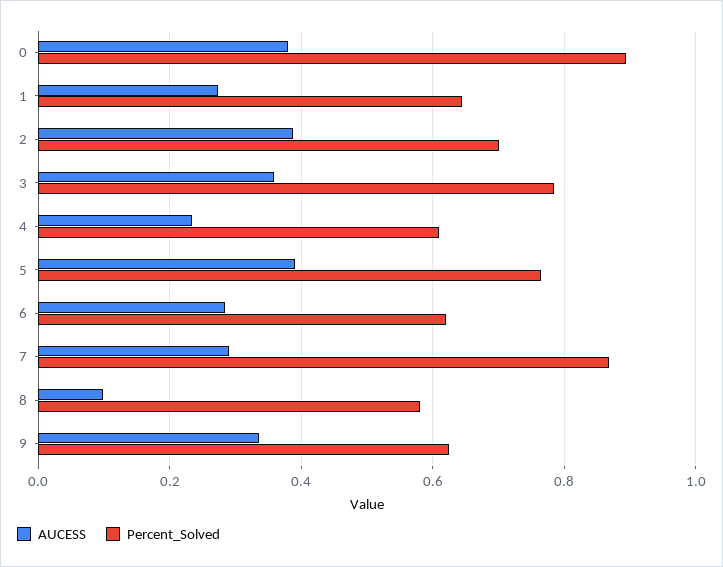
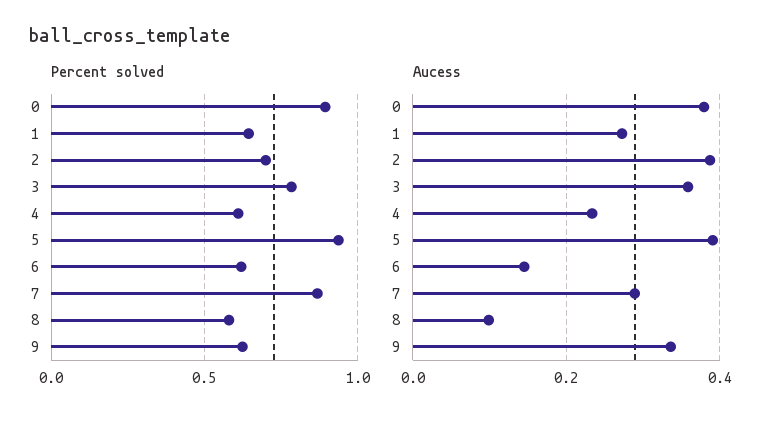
  {
    "AUCESS": {
      "0": 0.38,
      "1": 0.28,
      "2": 0.38,
      "3": 0.36,
      "4": 0.24,
      "5": 0.4,
-     "6": 0.28,
+     "6": 0.14,
      "7": 0.28,
      "8": 0.1,
      "9": 0.34
    },
    "Percent_Solved": {
      "0": 0.9,
      "1": 0.64,
      "2": 0.7,
      "3": 0.78,
      "4": 0.62,
-     "5": 0.76,
+     "5": 0.95,
      "6": 0.62,
      "7": 0.86,
      "8": 0.58,
      "9": 0.62
    }
  }

